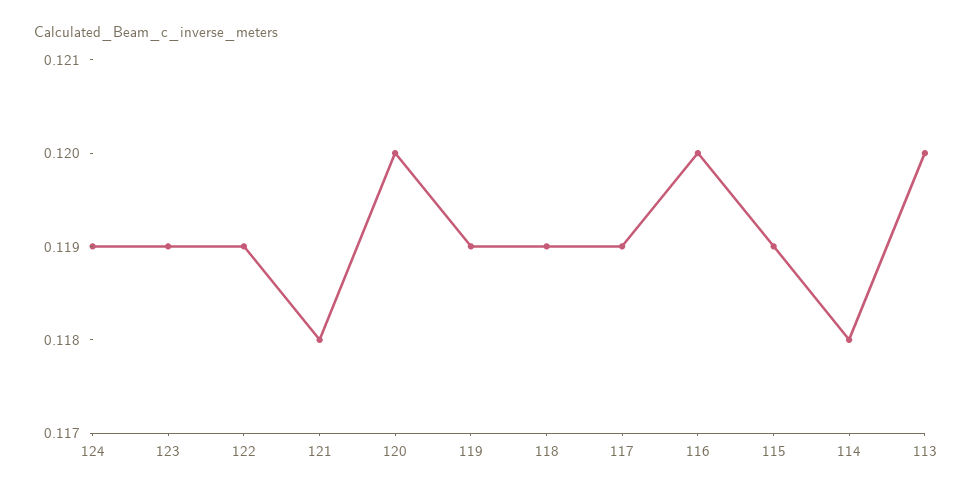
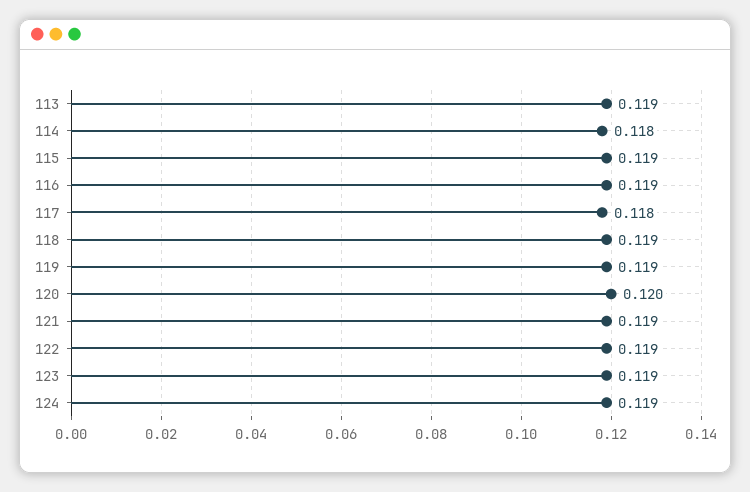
  {
    "124": 0.119,
    "123": 0.119,
    "122": 0.119,
-   "121": 0.118,
+   "121": 0.119,
    "120": 0.12,
    "119": 0.119,
    "118": 0.119,
-   "117": 0.119,
+   "117": 0.118,
-   "116": 0.12,
+   "116": 0.119,
    "115": 0.119,
    "114": 0.118,
-   "113": 0.12
+   "113": 0.119
  }

